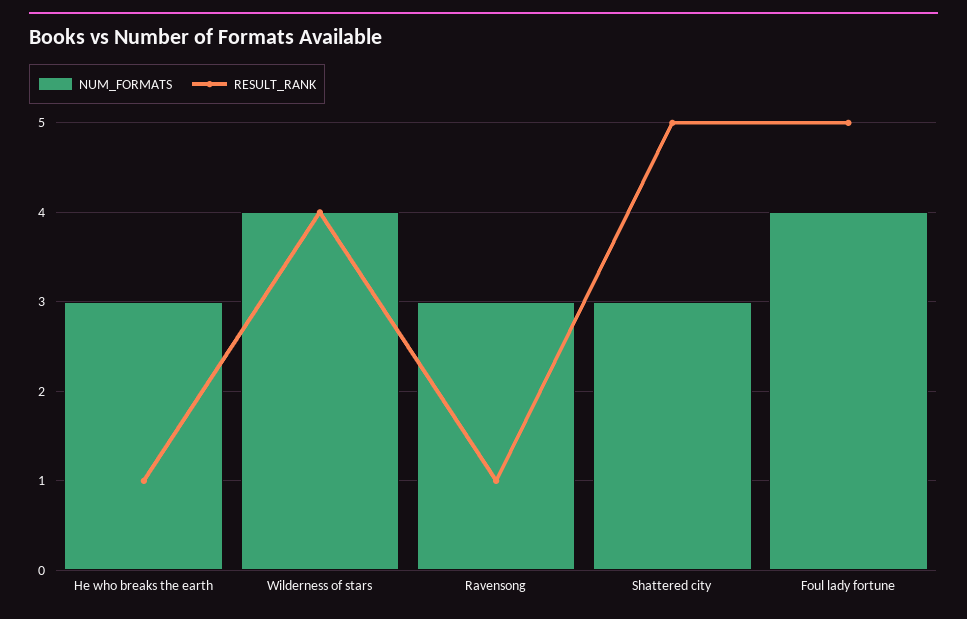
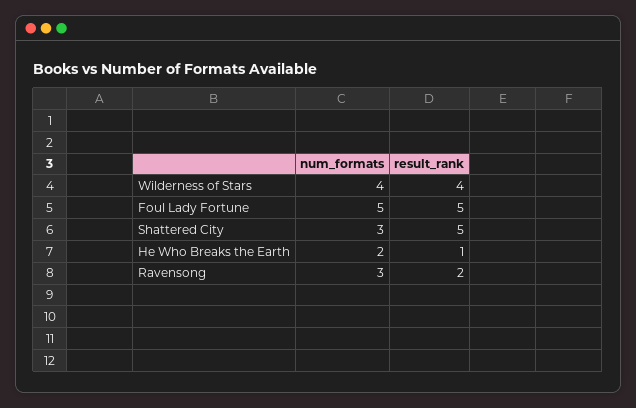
  {
    "NUM_FORMATS": {
-     "He who breaks the earth": 3,
+     "He who breaks the earth": 2,
      "Wilderness of stars": 4,
      "Ravensong": 3,
      "Shattered city": 3,
-     "Foul lady fortune": 4
+     "Foul lady fortune": 5
    },
    "RESULT_RANK": {
      "He who breaks the earth": 1,
      "Wilderness of stars": 4,
-     "Ravensong": 1,
+     "Ravensong": 2,
      "Shattered city": 5,
      "Foul lady fortune": 5
    }
  }

